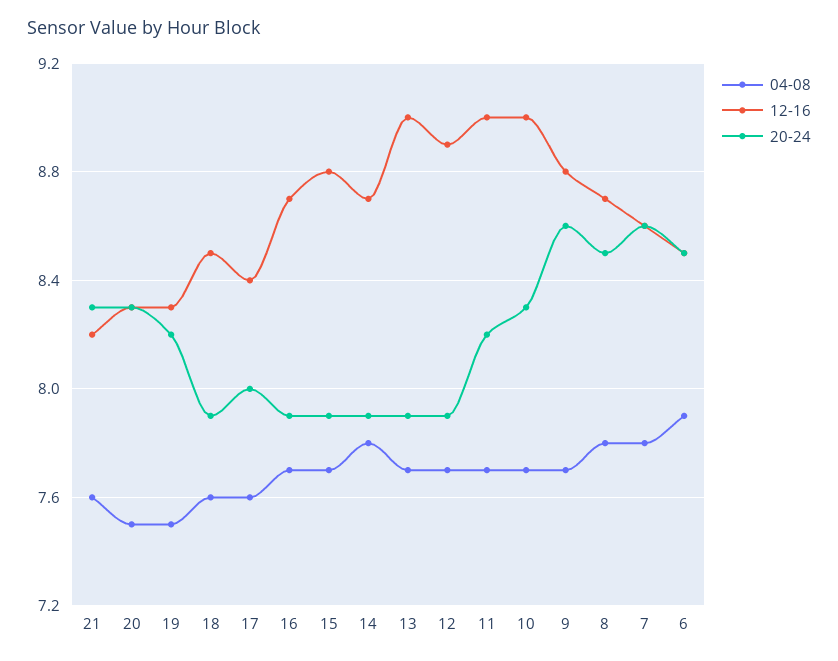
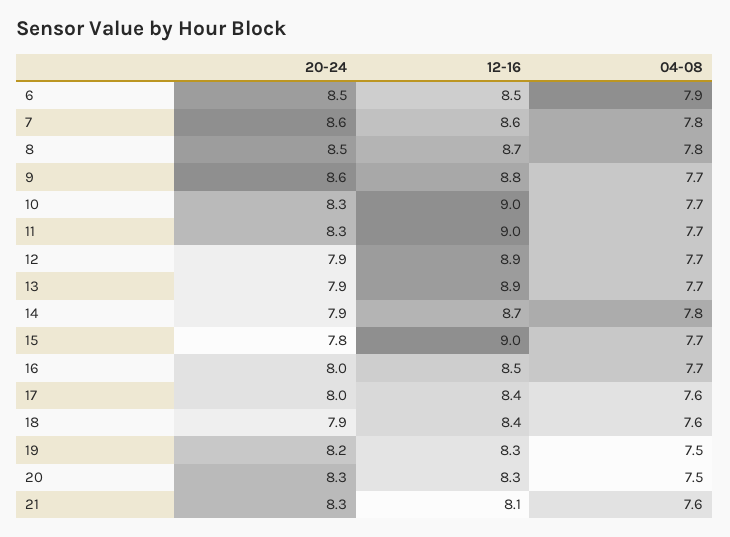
  {
    "04-08": {
      "21": 7.6,
      "20": 7.5,
      "19": 7.5,
      "18": 7.6,
      "17": 7.6,
      "16": 7.7,
      "15": 7.7,
      "14": 7.8,
      "13": 7.7,
      "12": 7.7,
      "11": 7.7,
      "10": 7.7,
      "9": 7.7,
      "8": 7.8,
      "7": 7.8,
      "6": 7.9
    },
    "12-16": {
-     "21": 8.2,
+     "21": 8.1,
      "20": 8.3,
      "19": 8.3,
-     "18": 8.5,
+     "18": 8.4,
      "17": 8.4,
-     "16": 8.7,
+     "16": 8.5,
-     "15": 8.8,
+     "15": 9,
      "14": 8.7,
-     "13": 9,
+     "13": 8.9,
      "12": 8.9,
      "11": 9,
      "10": 9,
      "9": 8.8,
      "8": 8.7,
      "7": 8.6,
      "6": 8.5
    },
    "20-24": {
      "21": 8.3,
      "20": 8.3,
      "19": 8.2,
      "18": 7.9,
      "17": 8,
-     "16": 7.9,
+     "16": 8,
-     "15": 7.9,
+     "15": 7.8,
      "14": 7.9,
      "13": 7.9,
      "12": 7.9,
-     "11": 8.2,
+     "11": 8.3,
      "10": 8.3,
      "9": 8.6,
      "8": 8.5,
      "7": 8.6,
      "6": 8.5
    }
  }

